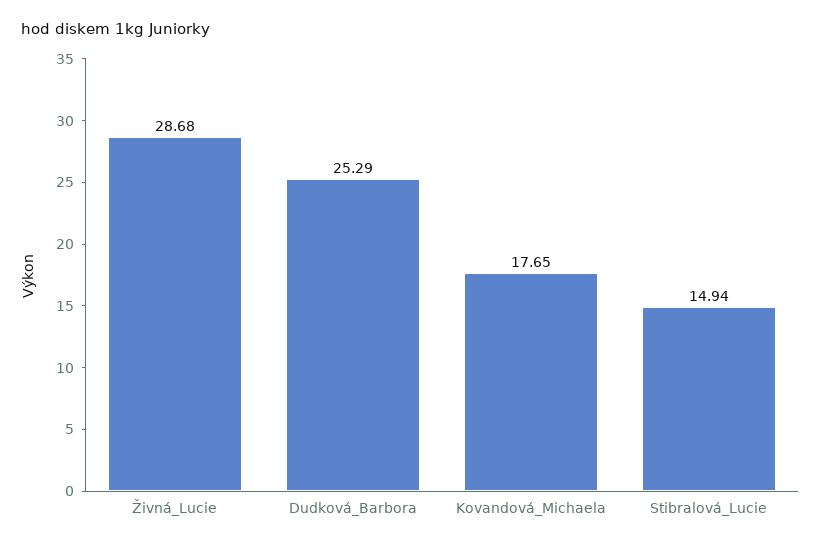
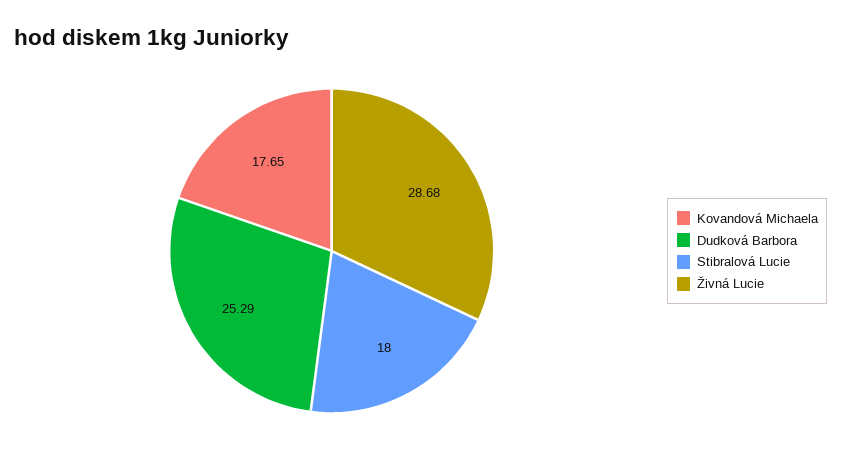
  {
    "Živná_Lucie": 28.68,
    "Dudková_Barbora": 25.29,
    "Kovandová_Michaela": 17.65,
-   "Stibralová_Lucie": 14.94
+   "Stibralová_Lucie": 18
  }

